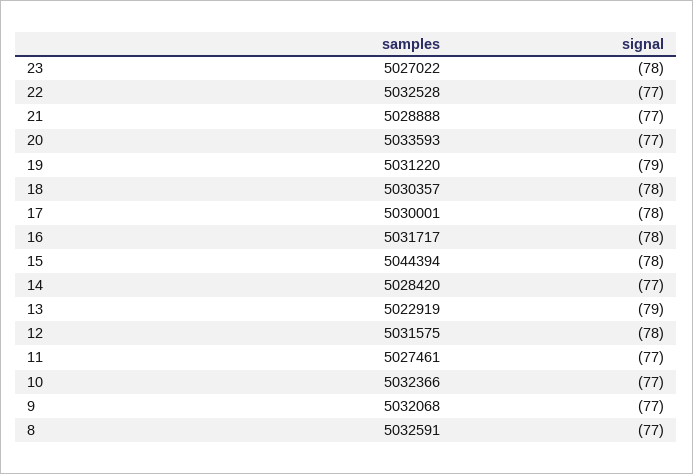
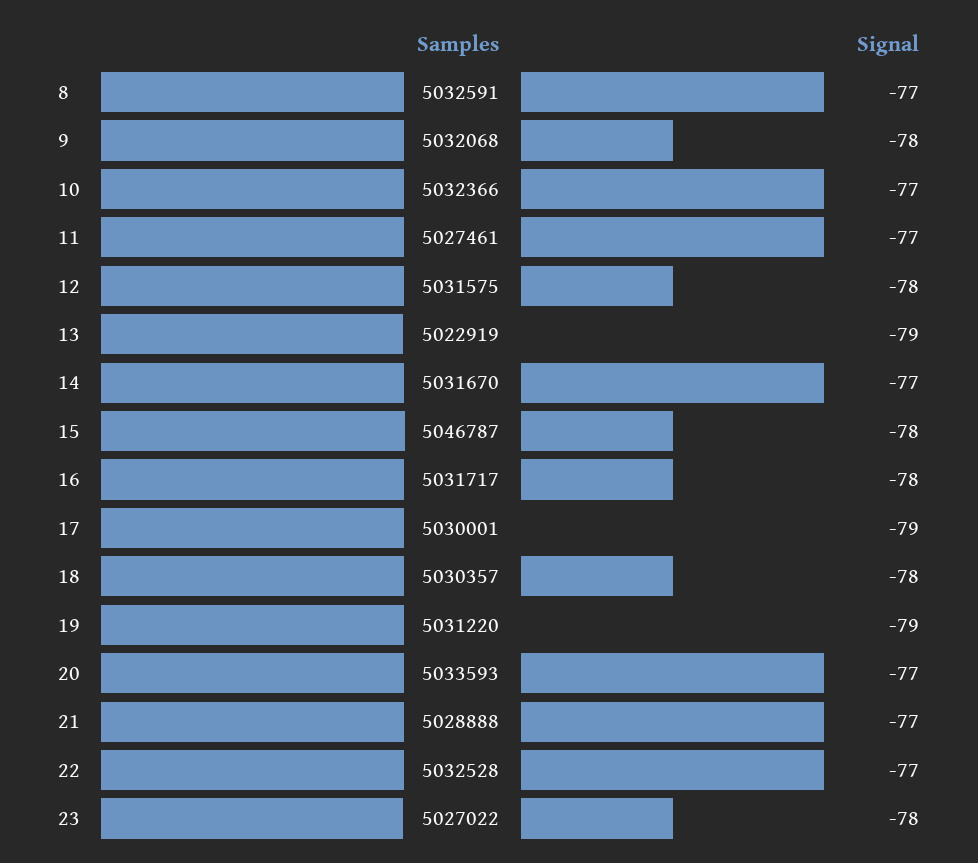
  {
    "samples": {
      "23": 5027022,
      "22": 5032528,
      "21": 5028888,
      "20": 5033593,
      "19": 5031220,
      "18": 5030357,
      "17": 5030001,
      "16": 5031717,
-     "15": 5044394,
+     "15": 5046787,
-     "14": 5028420,
+     "14": 5031670,
      "13": 5022919,
      "12": 5031575,
      "11": 5027461,
      "10": 5032366,
      "9": 5032068,
      "8": 5032591
    },
    "signal": {
      "23": -78,
      "22": -77,
      "21": -77,
      "20": -77,
      "19": -79,
      "18": -78,
-     "17": -78,
+     "17": -79,
      "16": -78,
      "15": -78,
      "14": -77,
      "13": -79,
      "12": -78,
      "11": -77,
      "10": -77,
-     "9": -77,
+     "9": -78,
      "8": -77
    }
  }

